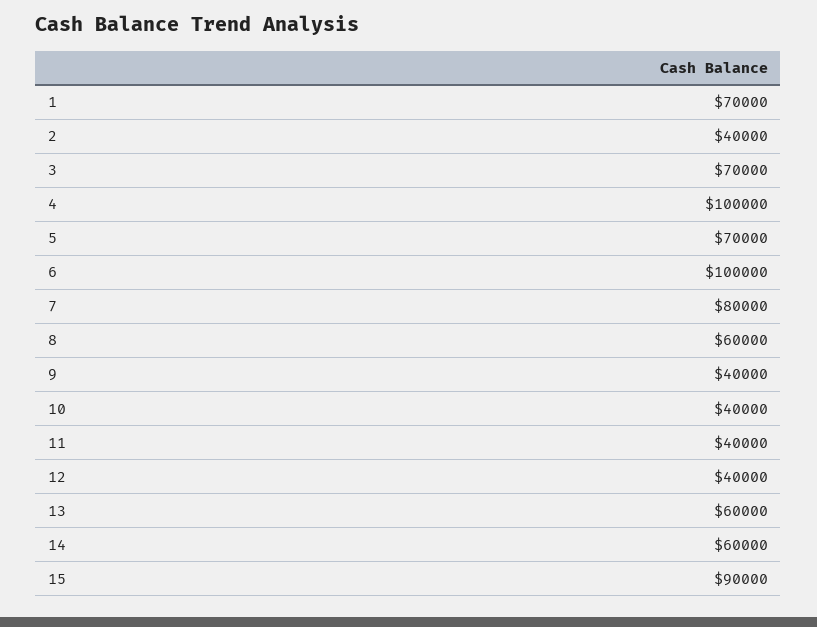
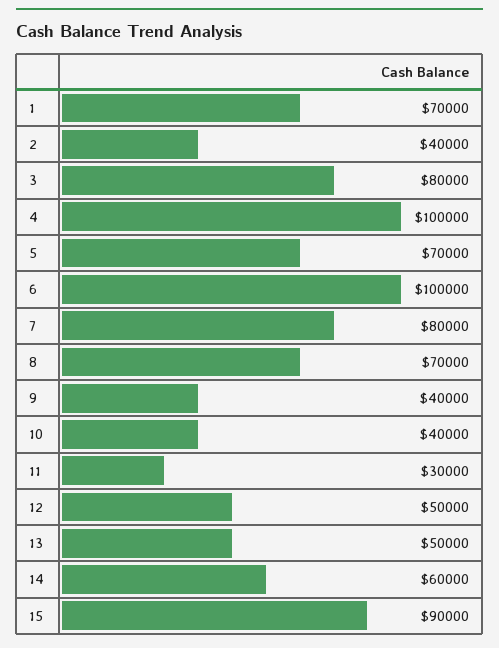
  {
    "1": 70000,
    "2": 40000,
-   "3": 70000,
+   "3": 80000,
    "4": 100000,
    "5": 70000,
    "6": 100000,
    "7": 80000,
-   "8": 60000,
+   "8": 70000,
    "9": 40000,
    "10": 40000,
-   "11": 40000,
+   "11": 30000,
-   "12": 40000,
+   "12": 50000,
-   "13": 60000,
+   "13": 50000,
    "14": 60000,
    "15": 90000
  }

